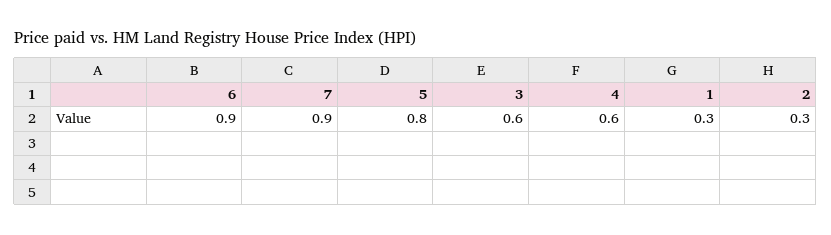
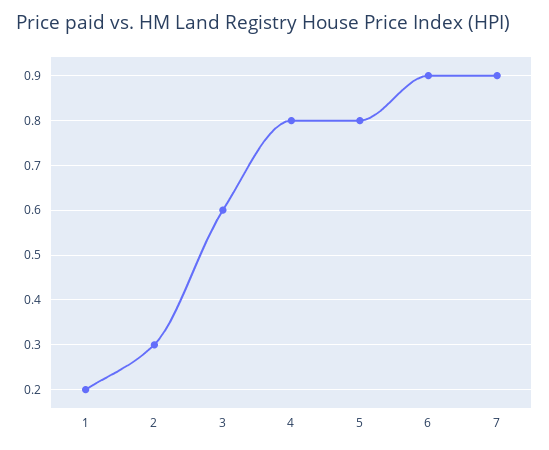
  {
    "6": 0.9,
    "7": 0.9,
    "5": 0.8,
    "3": 0.6,
-   "4": 0.6,
+   "4": 0.8,
-   "1": 0.3,
+   "1": 0.2,
    "2": 0.3
  }

